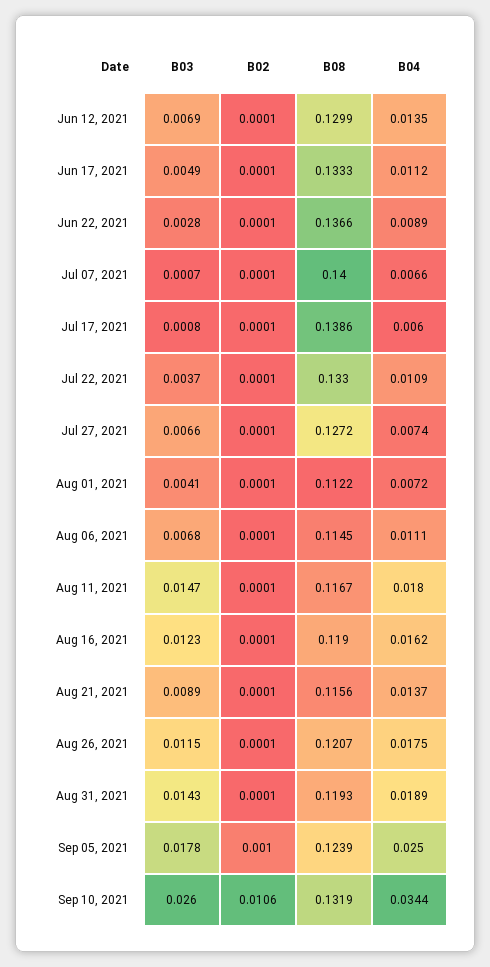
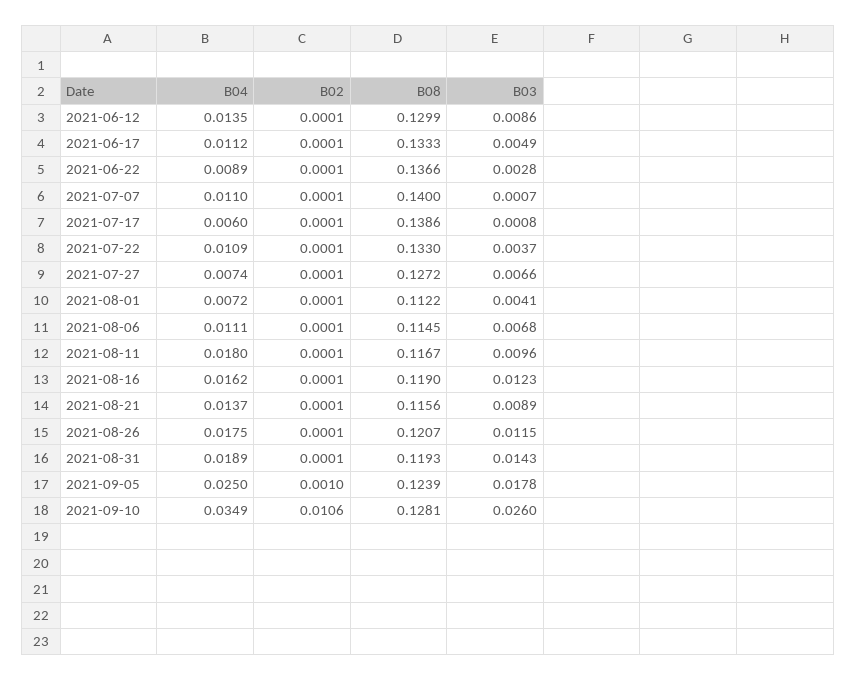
  {
    "B03": {
-     "Jun 12, 2021": 0.0069,
+     "Jun 12, 2021": 0.0086,
      "Jun 17, 2021": 0.0049,
      "Jun 22, 2021": 0.0028,
      "Jul 07, 2021": 0.0007,
      "Jul 17, 2021": 0.0008,
      "Jul 22, 2021": 0.0037,
      "Jul 27, 2021": 0.0066,
      "Aug 01, 2021": 0.0041,
      "Aug 06, 2021": 0.0068,
-     "Aug 11, 2021": 0.0147,
+     "Aug 11, 2021": 0.0096,
      "Aug 16, 2021": 0.0123,
      "Aug 21, 2021": 0.0089,
      "Aug 26, 2021": 0.0115,
      "Aug 31, 2021": 0.0143,
      "Sep 05, 2021": 0.0178,
      "Sep 10, 2021": 0.026
    },
    "B02": {
      "Jun 12, 2021": 0.0001,
      "Jun 17, 2021": 0.0001,
      "Jun 22, 2021": 0.0001,
      "Jul 07, 2021": 0.0001,
      "Jul 17, 2021": 0.0001,
      "Jul 22, 2021": 0.0001,
      "Jul 27, 2021": 0.0001,
      "Aug 01, 2021": 0.0001,
      "Aug 06, 2021": 0.0001,
      "Aug 11, 2021": 0.0001,
      "Aug 16, 2021": 0.0001,
      "Aug 21, 2021": 0.0001,
      "Aug 26, 2021": 0.0001,
      "Aug 31, 2021": 0.0001,
      "Sep 05, 2021": 0.001,
      "Sep 10, 2021": 0.0106
    },
    "B08": {
      "Jun 12, 2021": 0.1299,
      "Jun 17, 2021": 0.1333,
      "Jun 22, 2021": 0.1366,
      "Jul 07, 2021": 0.14,
      "Jul 17, 2021": 0.1386,
      "Jul 22, 2021": 0.133,
      "Jul 27, 2021": 0.1272,
      "Aug 01, 2021": 0.1122,
      "Aug 06, 2021": 0.1145,
      "Aug 11, 2021": 0.1167,
      "Aug 16, 2021": 0.119,
      "Aug 21, 2021": 0.1156,
      "Aug 26, 2021": 0.1207,
      "Aug 31, 2021": 0.1193,
      "Sep 05, 2021": 0.1239,
-     "Sep 10, 2021": 0.1319
+     "Sep 10, 2021": 0.1281
    },
    "B04": {
      "Jun 12, 2021": 0.0135,
      "Jun 17, 2021": 0.0112,
      "Jun 22, 2021": 0.0089,
-     "Jul 07, 2021": 0.0066,
+     "Jul 07, 2021": 0.011,
      "Jul 17, 2021": 0.006,
      "Jul 22, 2021": 0.0109,
      "Jul 27, 2021": 0.0074,
      "Aug 01, 2021": 0.0072,
      "Aug 06, 2021": 0.0111,
      "Aug 11, 2021": 0.018,
      "Aug 16, 2021": 0.0162,
      "Aug 21, 2021": 0.0137,
      "Aug 26, 2021": 0.0175,
      "Aug 31, 2021": 0.0189,
      "Sep 05, 2021": 0.025,
-     "Sep 10, 2021": 0.0344
+     "Sep 10, 2021": 0.0349
    }
  }

